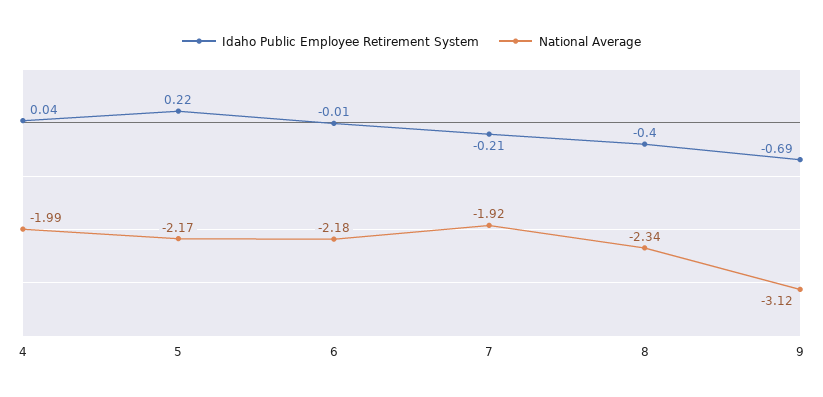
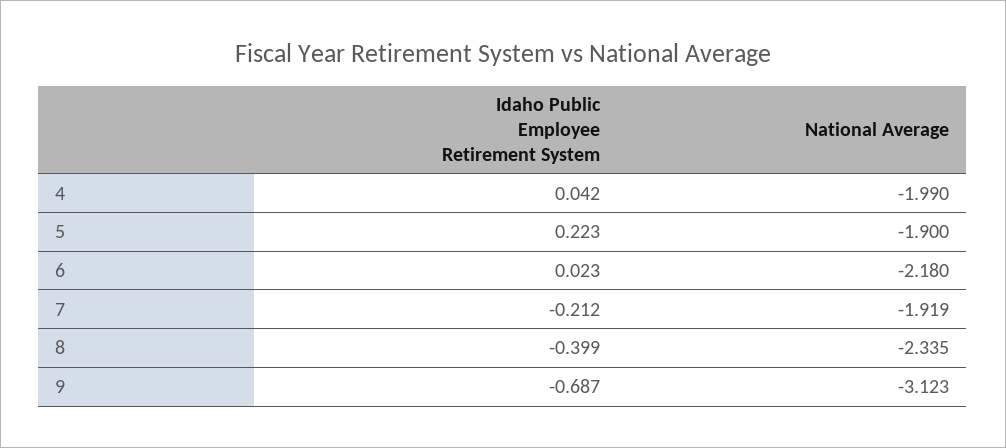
  {
    "Idaho Public Employee Retirement System": {
      "4": 0.042,
      "5": 0.223,
-     "6": -0.01,
+     "6": 0.023,
      "7": -0.212,
      "8": -0.399,
      "9": -0.687
    },
    "National Average": {
      "4": -1.99,
-     "5": -2.17,
+     "5": -1.9,
      "6": -2.18,
      "7": -1.919,
      "8": -2.335,
      "9": -3.123
    }
  }

